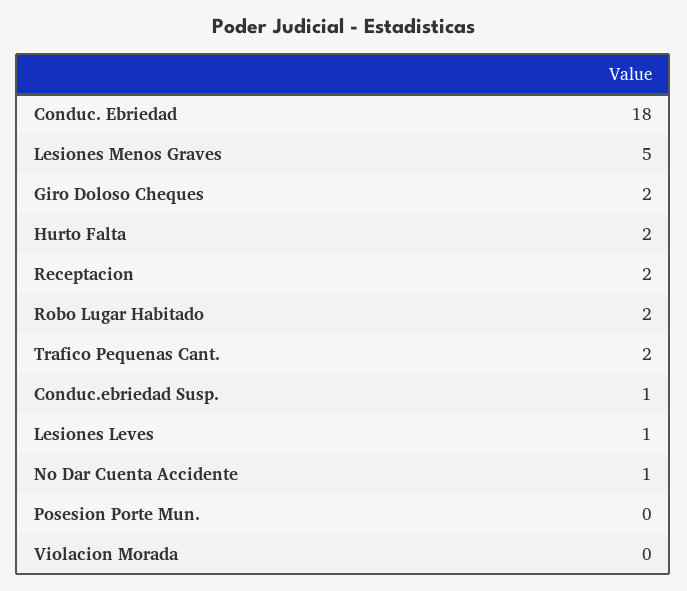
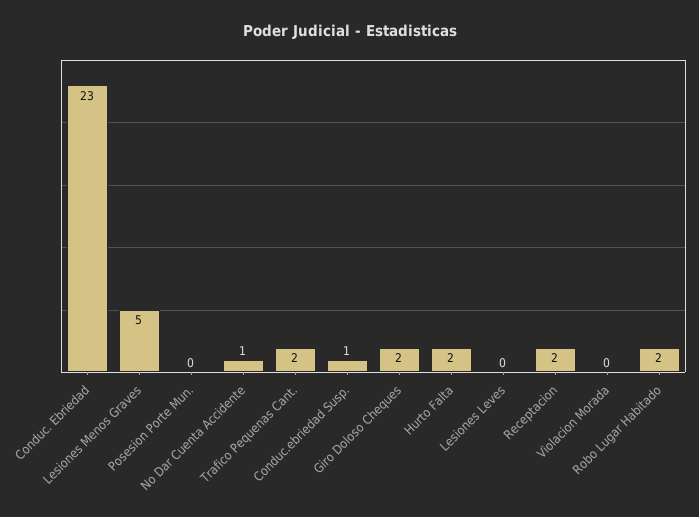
  {
-   "Conduc. Ebriedad": 18,
+   "Conduc. Ebriedad": 23,
    "Lesiones Menos Graves": 5,
    "Giro Doloso Cheques": 2,
    "Hurto Falta": 2,
    "Receptacion": 2,
    "Robo Lugar Habitado": 2,
    "Trafico Pequenas Cant.": 2,
    "Conduc.ebriedad Susp.": 1,
-   "Lesiones Leves": 1,
+   "Lesiones Leves": 0,
    "No Dar Cuenta Accidente": 1,
    "Posesion Porte Mun.": 0,
    "Violacion Morada": 0
  }

